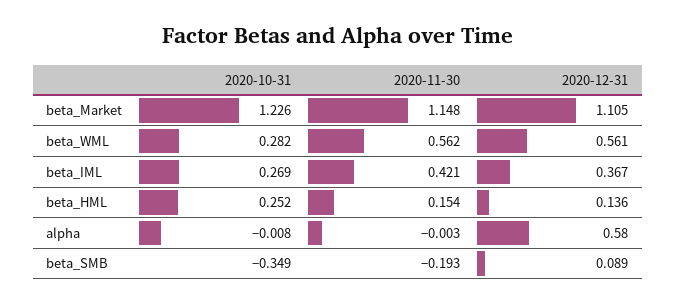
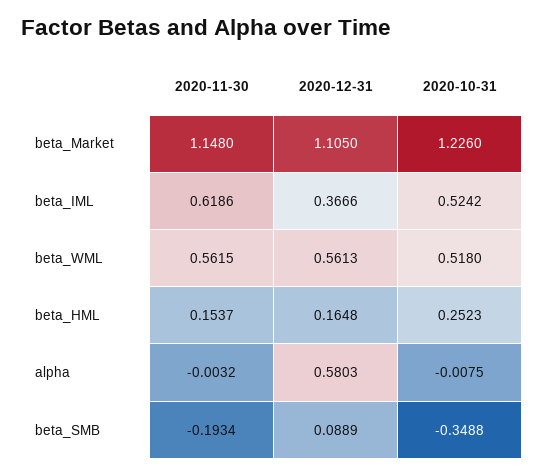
  {
    "2020-10-31": {
      "beta_Market": 1.226,
-     "beta_WML": 0.282,
+     "beta_WML": 0.518,
-     "beta_IML": 0.269,
+     "beta_IML": 0.5242,
      "beta_HML": 0.2523,
      "alpha": -0.0075,
      "beta_SMB": -0.3488
    },
    "2020-11-30": {
      "beta_Market": 1.148,
      "beta_WML": 0.5615,
-     "beta_IML": 0.421,
+     "beta_IML": 0.6186,
      "beta_HML": 0.1537,
      "alpha": -0.0032,
      "beta_SMB": -0.1934
    },
    "2020-12-31": {
      "beta_Market": 1.105,
      "beta_WML": 0.5613,
      "beta_IML": 0.3666,
-     "beta_HML": 0.136,
+     "beta_HML": 0.1648,
      "alpha": 0.5803,
      "beta_SMB": 0.0889
    }
  }

